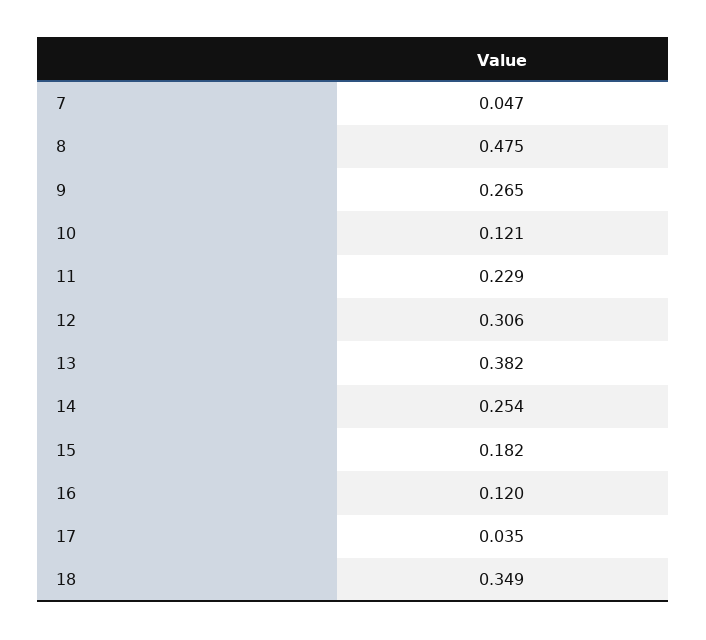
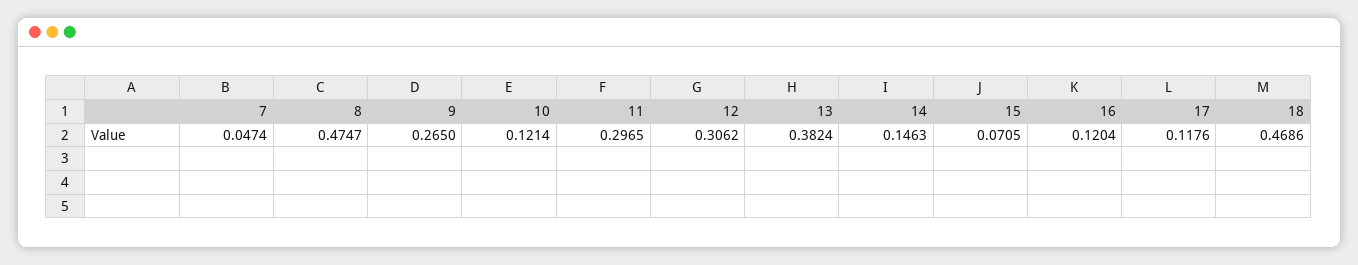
  {
    "7": 0.0474,
    "8": 0.4747,
    "9": 0.265,
    "10": 0.1214,
-   "11": 0.229,
+   "11": 0.2965,
    "12": 0.3062,
    "13": 0.3824,
-   "14": 0.254,
+   "14": 0.1463,
-   "15": 0.182,
+   "15": 0.0705,
    "16": 0.1204,
-   "17": 0.035,
+   "17": 0.1176,
-   "18": 0.349
+   "18": 0.4686
  }

